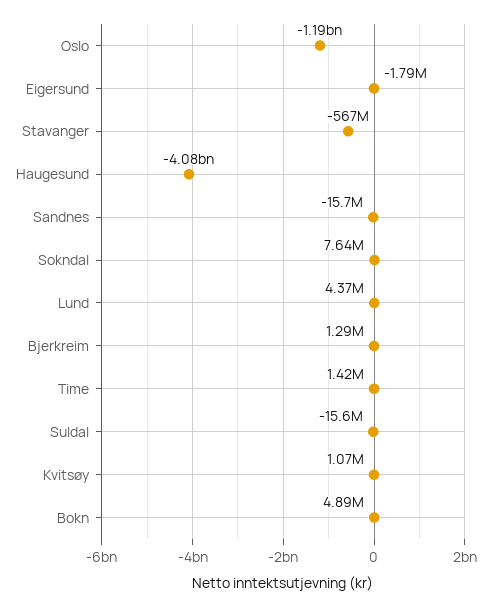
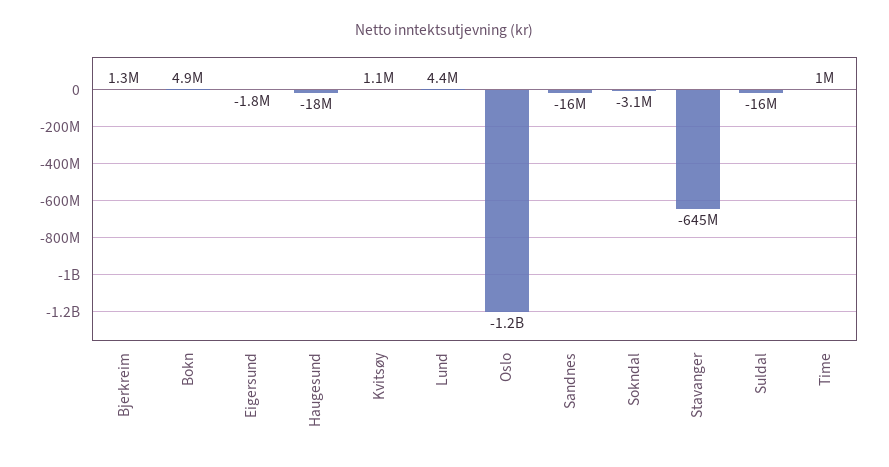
  {
    "Oslo": -1190000000,
    "Eigersund": -1790000,
-   "Stavanger": -567000000,
+   "Stavanger": -645000000,
-   "Haugesund": -4080000000,
+   "Haugesund": -18000000,
    "Sandnes": -15700000,
-   "Sokndal": 7640000,
+   "Sokndal": -3100000,
    "Lund": 4370000,
    "Bjerkreim": 1290000,
-   "Time": 1420000,
+   "Time": 1000000,
    "Suldal": -15600000,
    "Kvitsøy": 1070000,
    "Bokn": 4890000
  }

